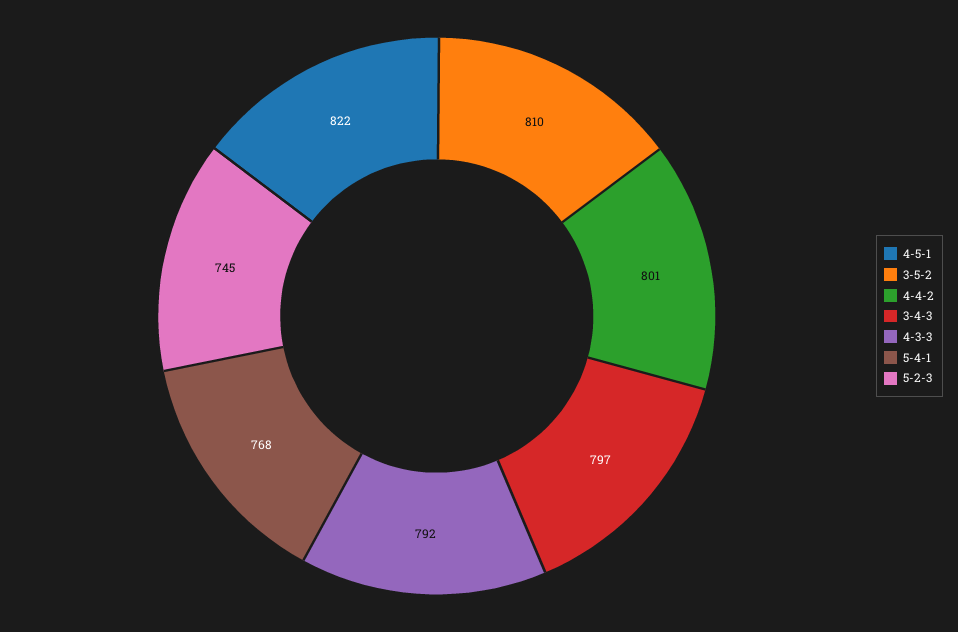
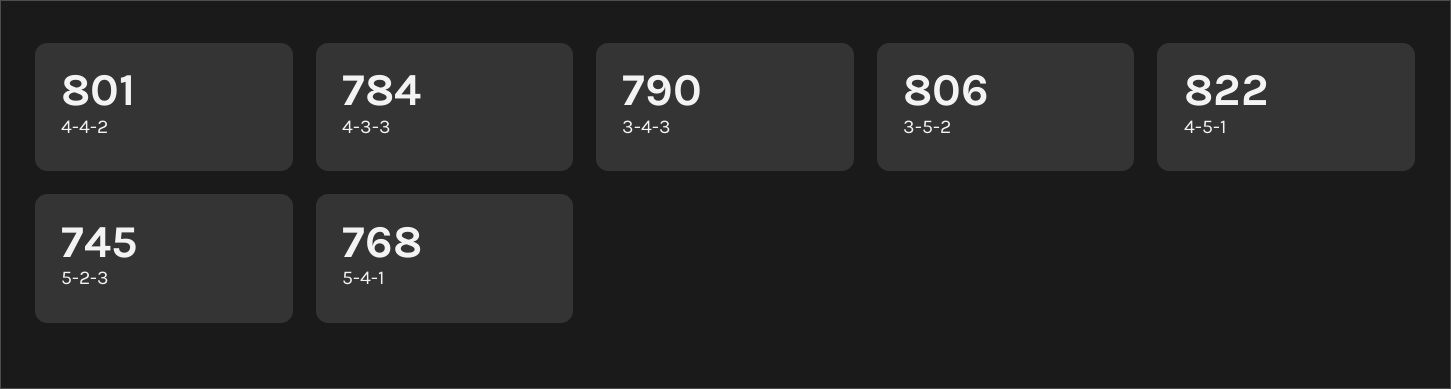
  {
    "4-5-1": 822,
-   "3-5-2": 810,
+   "3-5-2": 806,
    "4-4-2": 801,
-   "3-4-3": 797,
+   "3-4-3": 790,
-   "4-3-3": 792,
+   "4-3-3": 784,
    "5-4-1": 768,
    "5-2-3": 745
  }

